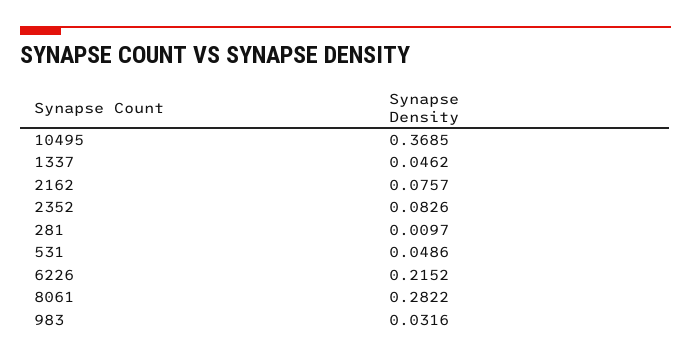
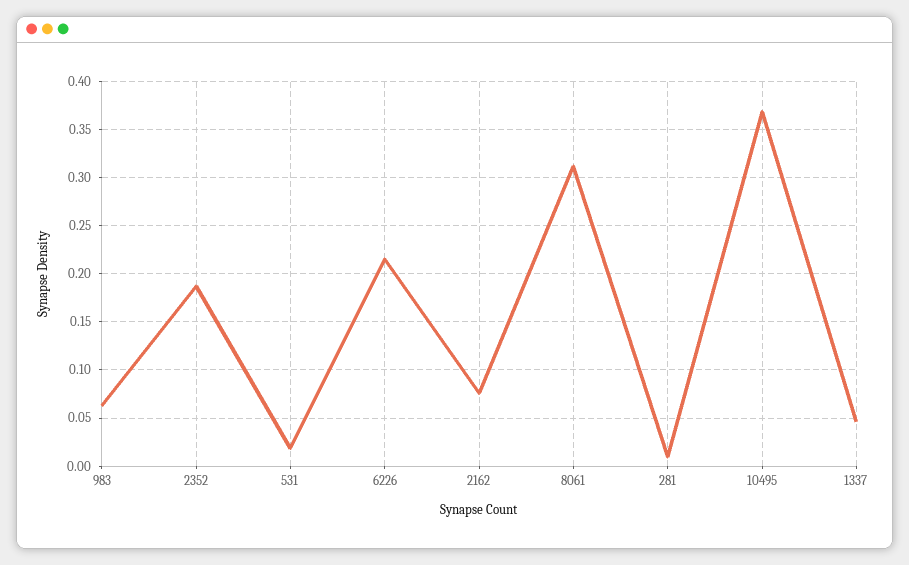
  {
    "10495": 0.3685,
    "1337": 0.0462,
    "2162": 0.0757,
-   "2352": 0.0826,
+   "2352": 0.19,
    "281": 0.0097,
-   "531": 0.0486,
+   "531": 0.02,
    "6226": 0.2152,
-   "8061": 0.2822,
+   "8061": 0.31,
-   "983": 0.0316
+   "983": 0.06
  }

